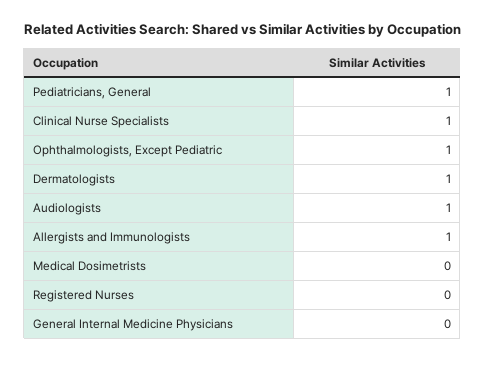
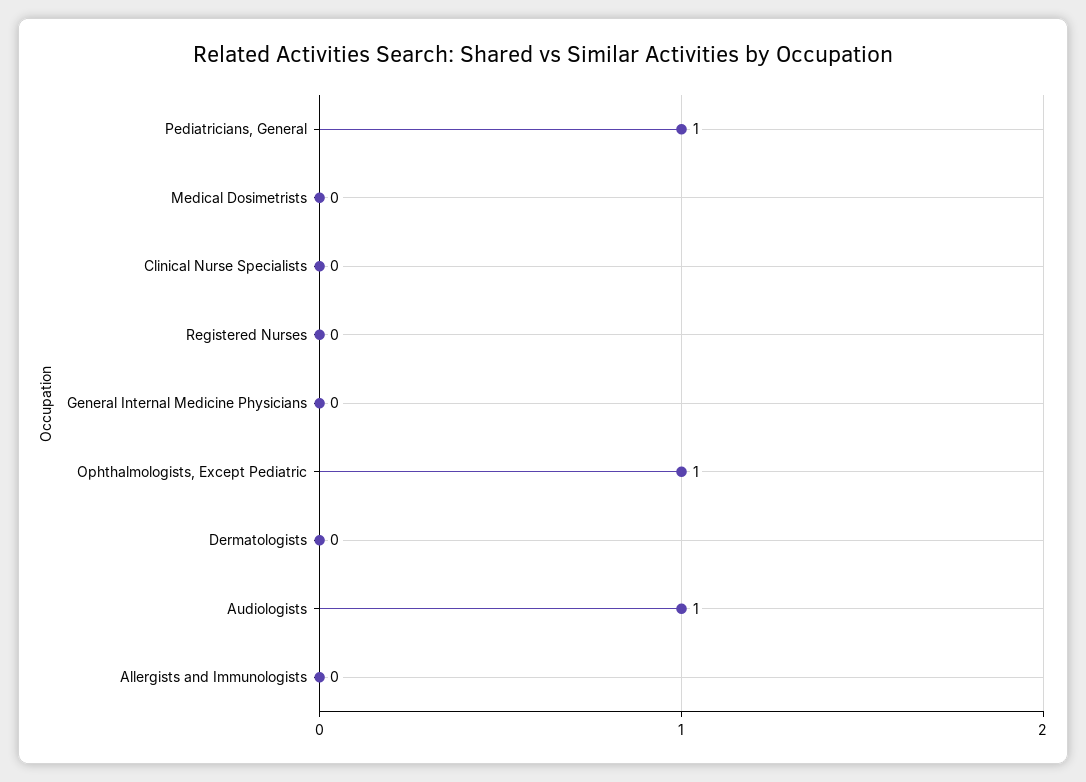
  {
    "Pediatricians, General": 1,
-   "Clinical Nurse Specialists": 1,
+   "Clinical Nurse Specialists": 0,
    "Ophthalmologists, Except Pediatric": 1,
-   "Dermatologists": 1,
+   "Dermatologists": 0,
    "Audiologists": 1,
-   "Allergists and Immunologists": 1,
+   "Allergists and Immunologists": 0,
    "Medical Dosimetrists": 0,
    "Registered Nurses": 0,
    "General Internal Medicine Physicians": 0
  }

